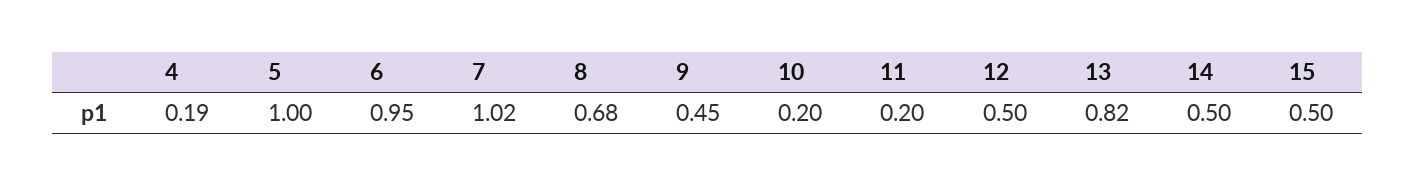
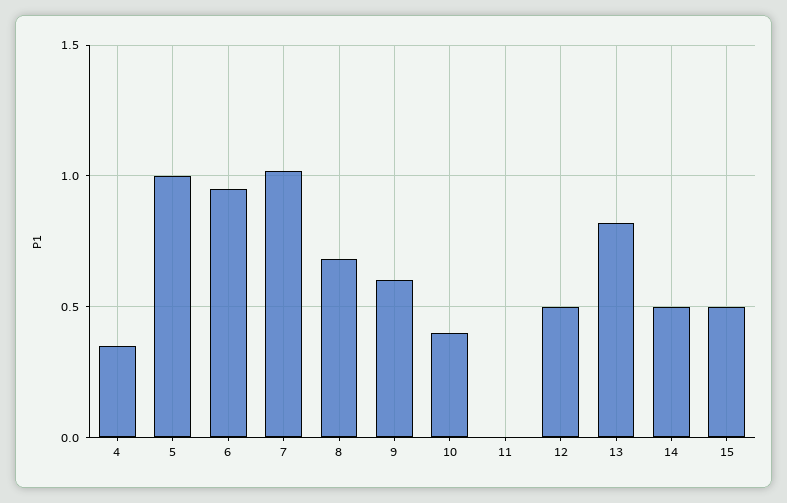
  {
-   "4": 0.19,
+   "4": 0.35,
    "5": 1,
    "6": 0.95,
    "7": 1.02,
    "8": 0.68,
-   "9": 0.45,
+   "9": 0.6,
-   "10": 0.2,
+   "10": 0.4,
-   "11": 0.2,
+   "11": 0,
    "12": 0.5,
    "13": 0.82,
    "14": 0.5,
    "15": 0.5
  }

